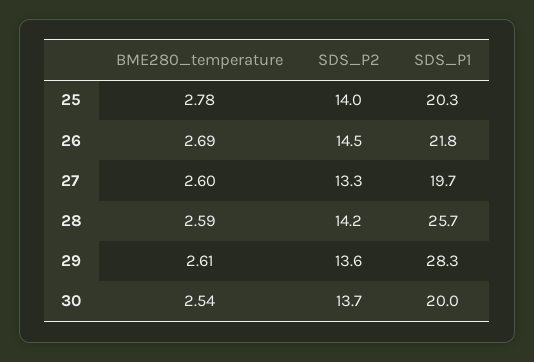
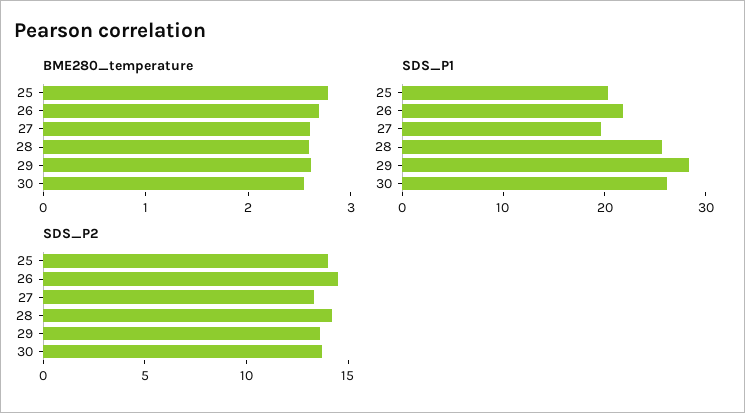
  {
    "BME280_temperature": {
      "25": 2.78,
      "26": 2.69,
      "27": 2.6,
      "28": 2.59,
      "29": 2.61,
      "30": 2.54
    },
    "SDS_P2": {
      "25": 14,
      "26": 14.5,
      "27": 13.3,
      "28": 14.2,
      "29": 13.6,
      "30": 13.7
    },
    "SDS_P1": {
      "25": 20.3,
      "26": 21.8,
      "27": 19.7,
      "28": 25.7,
      "29": 28.3,
-     "30": 20
+     "30": 26
    }
  }

